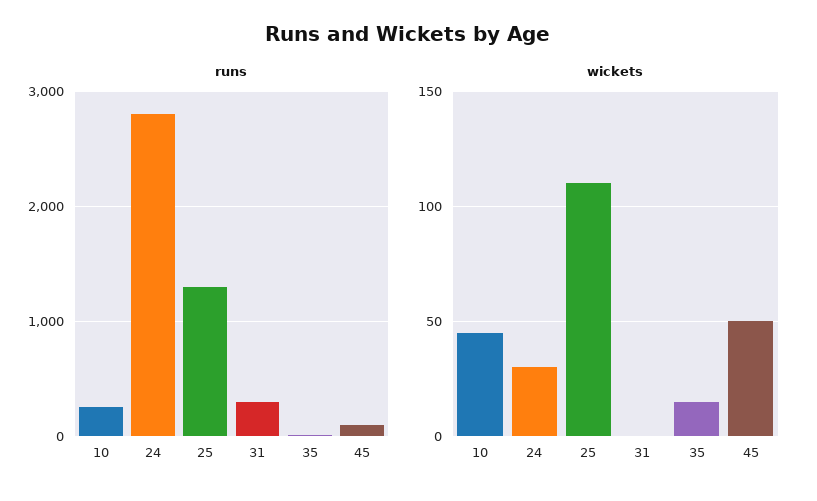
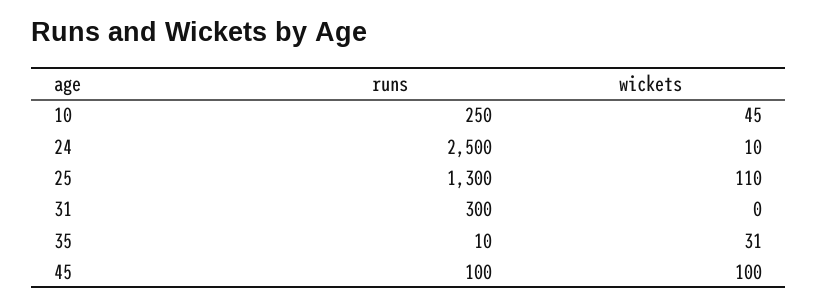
  {
    "runs": {
      "10": 250,
-     "24": 2800,
+     "24": 2500,
      "25": 1300,
      "31": 300,
      "35": 10,
      "45": 100
    },
    "wickets": {
      "10": 45,
-     "24": 30,
+     "24": 10,
      "25": 110,
      "31": 0,
-     "35": 15,
+     "35": 31,
-     "45": 50
+     "45": 100
    }
  }

